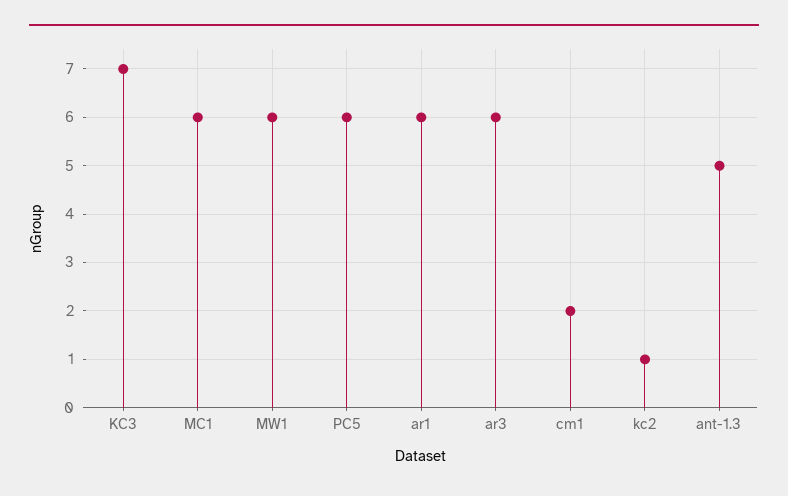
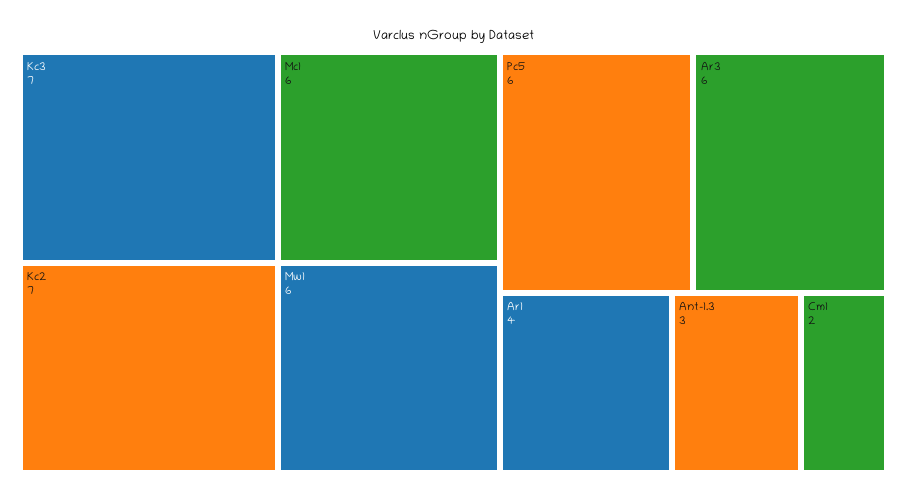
  {
    "KC3": 7,
    "MC1": 6,
    "MW1": 6,
    "PC5": 6,
-   "ar1": 6,
+   "ar1": 4,
    "ar3": 6,
    "cm1": 2,
-   "kc2": 1,
+   "kc2": 7,
-   "ant-1.3": 5
+   "ant-1.3": 3
  }

